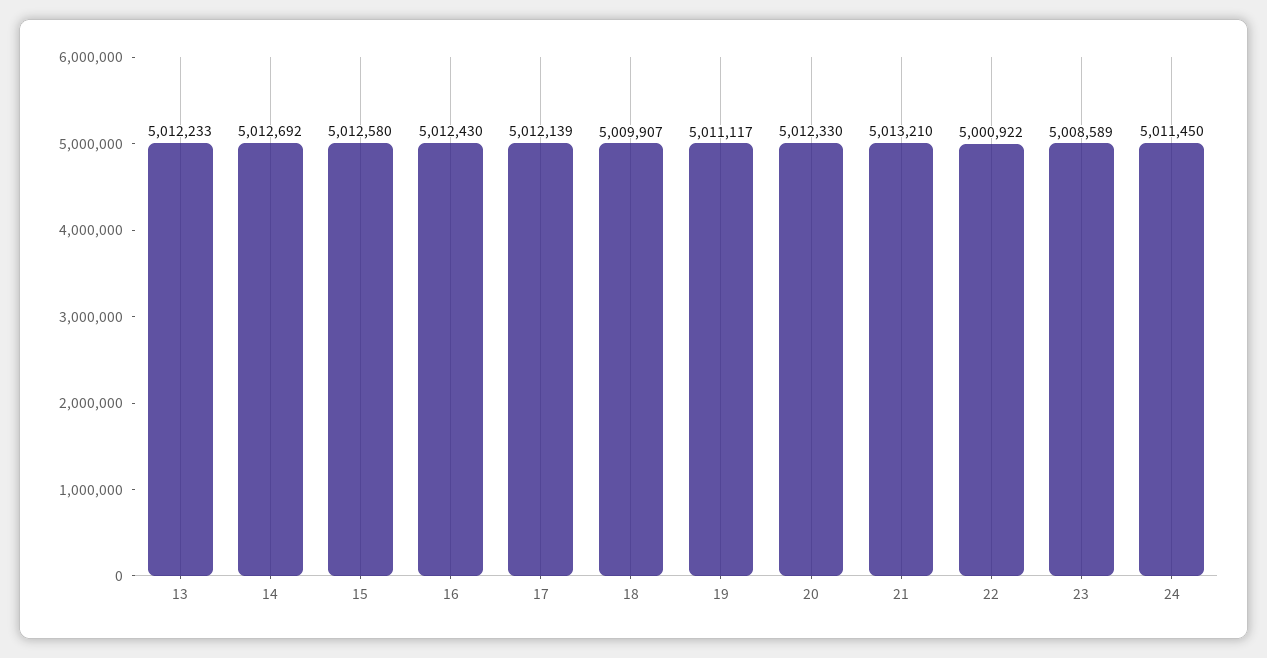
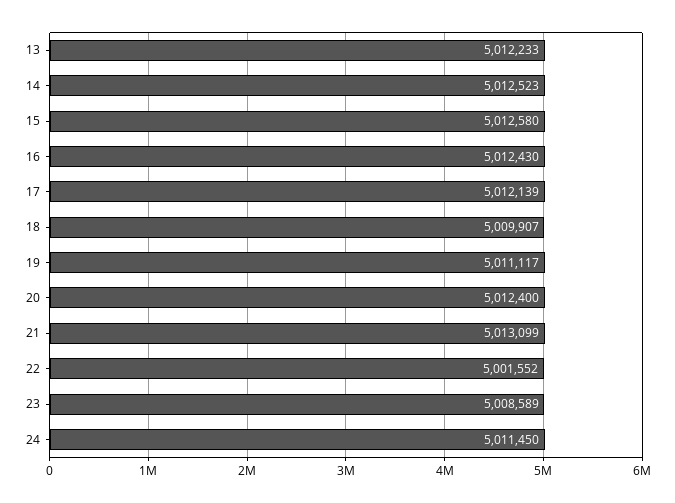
  {
    "13": 5012233,
-   "14": 5012692,
+   "14": 5012523,
    "15": 5012580,
    "16": 5012430,
    "17": 5012139,
    "18": 5009907,
    "19": 5011117,
-   "20": 5012330,
+   "20": 5012400,
-   "21": 5013210,
+   "21": 5013099,
-   "22": 5000922,
+   "22": 5001552,
    "23": 5008589,
    "24": 5011450
  }

